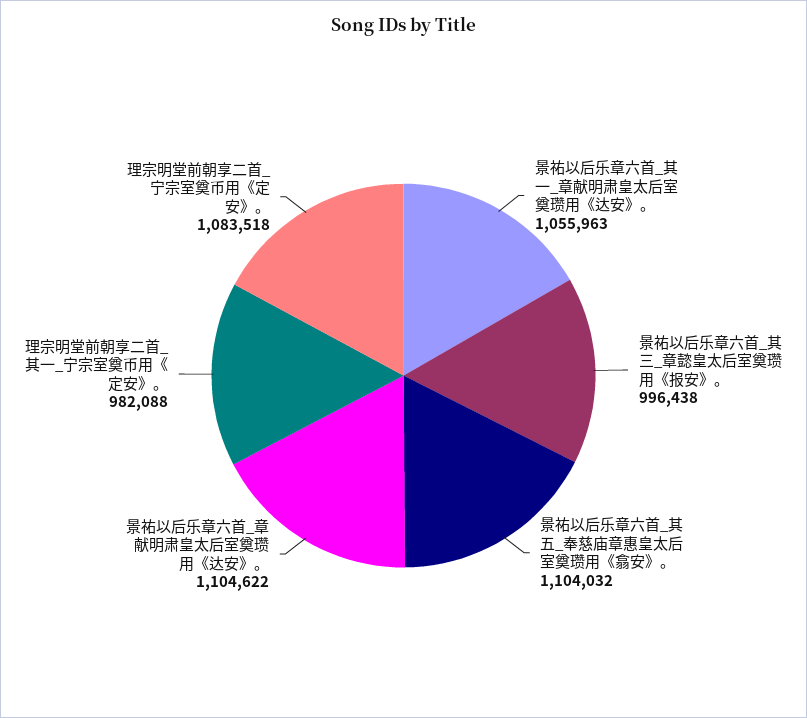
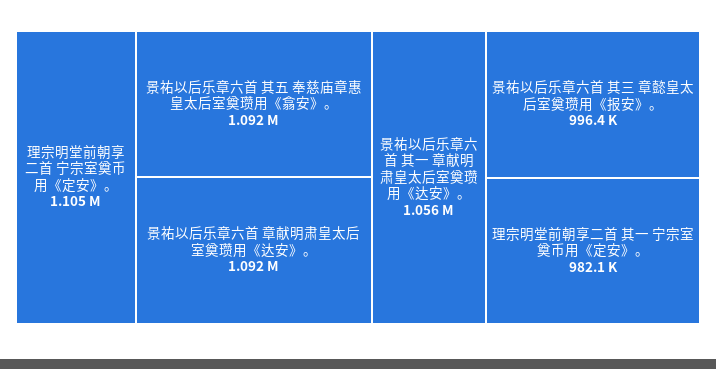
  {
    "景祐以后乐章六首_其一_章献明肃皇太后室奠瓒用《达安》。": 1055963,
    "景祐以后乐章六首_其三_章懿皇太后室奠瓒用《报安》。": 996438,
-   "景祐以后乐章六首_其五_奉慈庙章惠皇太后室奠瓒用《翕安》。": 1104032,
+   "景祐以后乐章六首_其五_奉慈庙章惠皇太后室奠瓒用《翕安》。": 1092000,
-   "景祐以后乐章六首_章献明肃皇太后室奠瓒用《达安》。": 1104622,
+   "景祐以后乐章六首_章献明肃皇太后室奠瓒用《达安》。": 1092000,
    "理宗明堂前朝享二首_其一_宁宗室奠币用《定安》。": 982088,
-   "理宗明堂前朝享二首_宁宗室奠币用《定安》。": 1083518
+   "理宗明堂前朝享二首_宁宗室奠币用《定安》。": 1105000
  }

